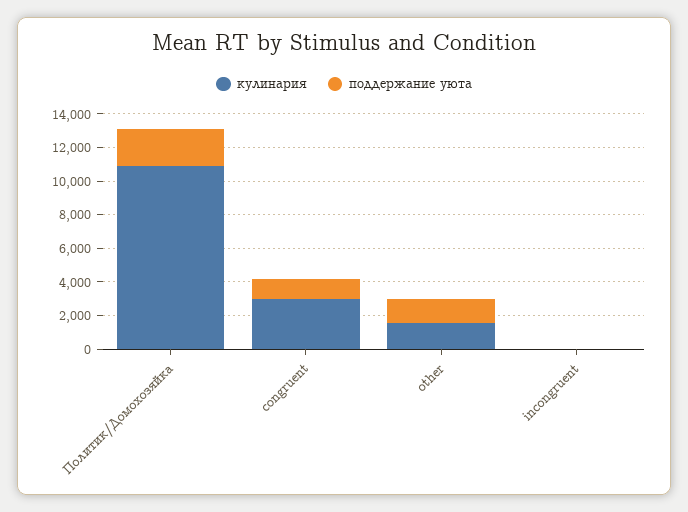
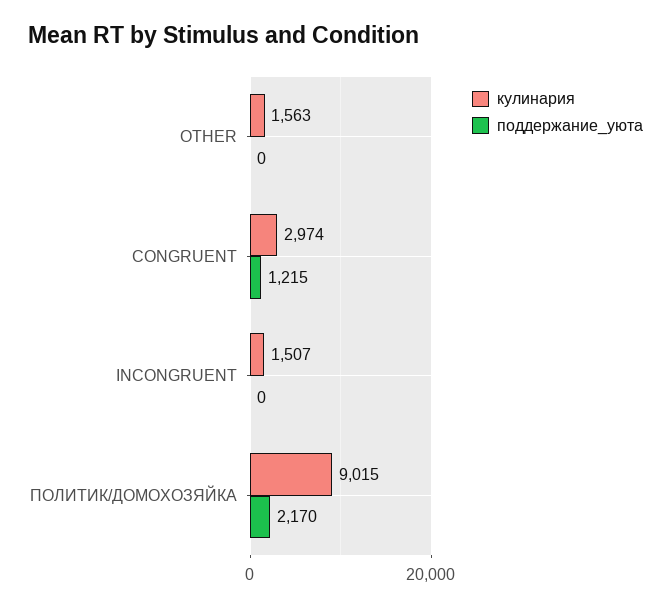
  {
    "кулинария": {
-     "Политик/Домохозяйка": 11000,
+     "Политик/Домохозяйка": 9015,
      "congruent": 2974,
      "other": 1563,
-     "incongruent": 0
+     "incongruent": 1507
    },
    "поддержание уюта": {
      "Политик/Домохозяйка": 2170,
      "congruent": 1215,
-     "other": 1500,
+     "other": 0,
      "incongruent": 0
    }
  }

